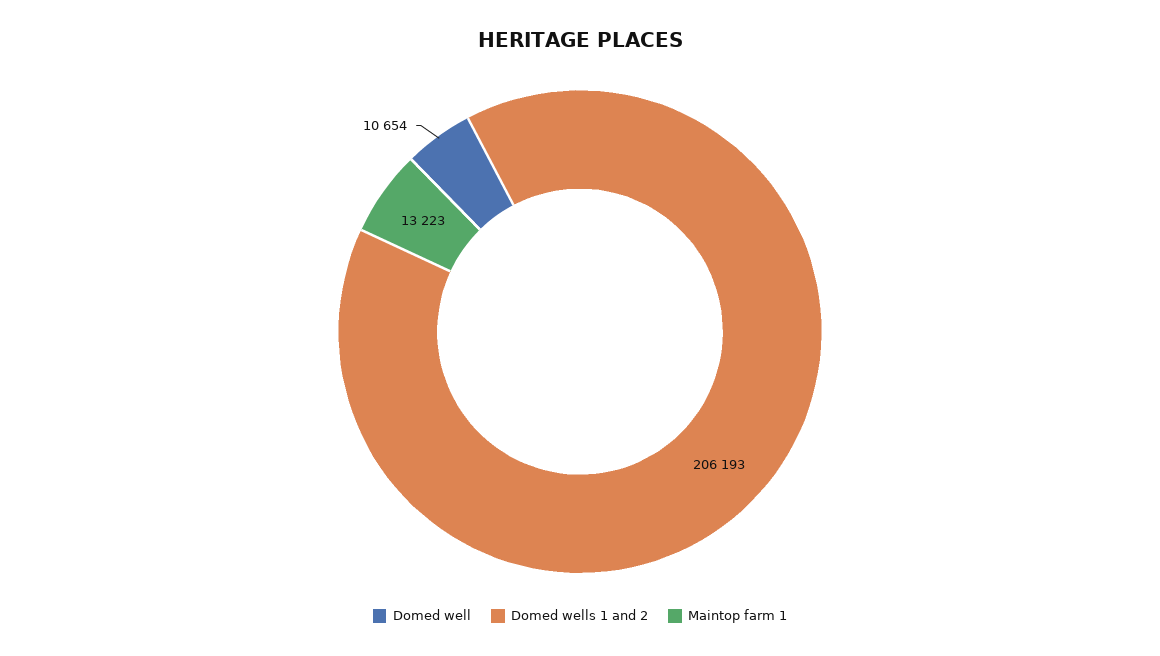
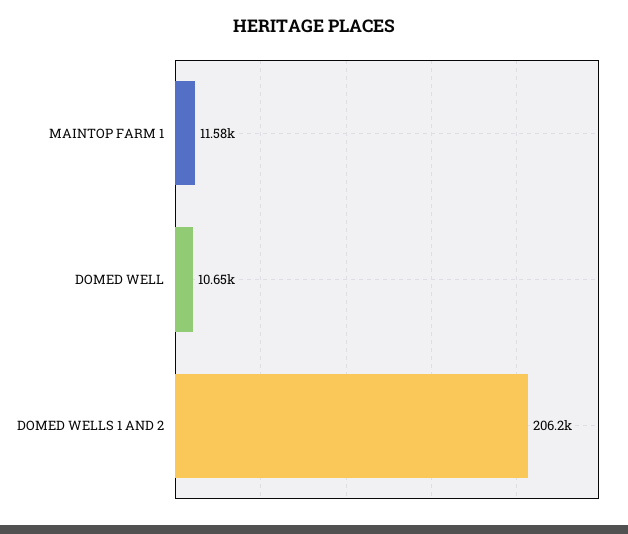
  {
    "Domed well": 10654,
    "Domed wells 1 and 2": 206193,
-   "Maintop farm 1": 13223
+   "Maintop farm 1": 11580
  }

